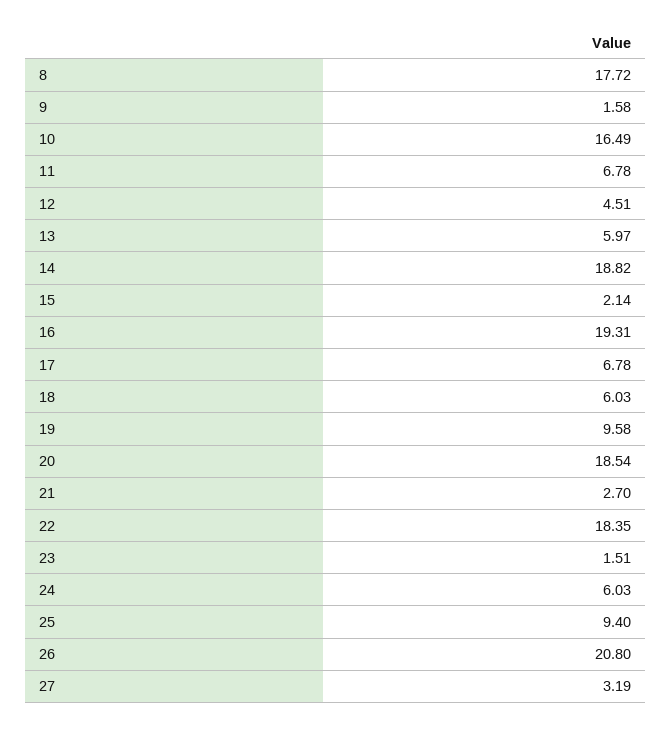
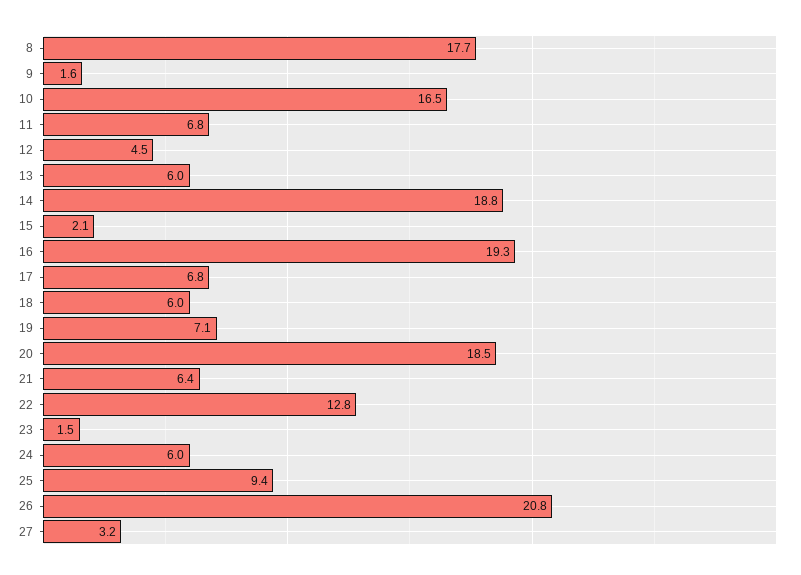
  {
    "8": 17.72,
    "9": 1.58,
    "10": 16.49,
    "11": 6.78,
    "12": 4.51,
    "13": 5.97,
    "14": 18.82,
    "15": 2.14,
    "16": 19.31,
    "17": 6.78,
    "18": 6.03,
-   "19": 9.58,
+   "19": 7.1,
    "20": 18.54,
-   "21": 2.7,
+   "21": 6.4,
-   "22": 18.35,
+   "22": 12.8,
    "23": 1.51,
    "24": 6.03,
    "25": 9.4,
    "26": 20.8,
    "27": 3.19
  }

